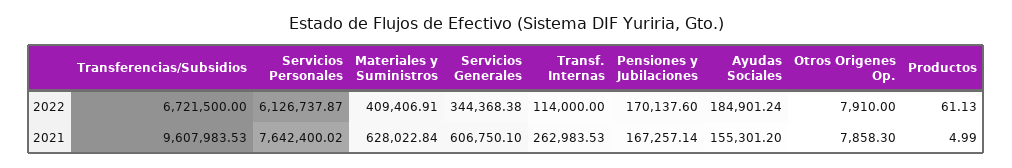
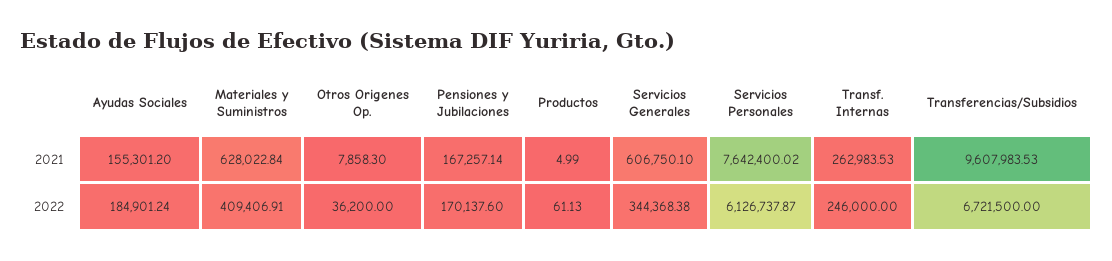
  {
    "Transferencias/Subsidios": {
      "2022": 6721500,
      "2021": 9607983.53
    },
    "Servicios Personales": {
      "2022": 6126737.87,
      "2021": 7642400.02
    },
    "Materiales y Suministros": {
      "2022": 409406.91,
      "2021": 628022.84
    },
    "Servicios Generales": {
      "2022": 344368.38,
      "2021": 606750.1
    },
    "Transf. Internas": {
-     "2022": 114000,
+     "2022": 246000,
      "2021": 262983.53
    },
    "Pensiones y Jubilaciones": {
      "2022": 170137.6,
      "2021": 167257.14
    },
    "Ayudas Sociales": {
      "2022": 184901.24,
      "2021": 155301.2
    },
    "Otros Origenes Op.": {
-     "2022": 7910,
+     "2022": 36200,
      "2021": 7858.3
    },
    "Productos": {
      "2022": 61.13,
      "2021": 4.99
    }
  }

